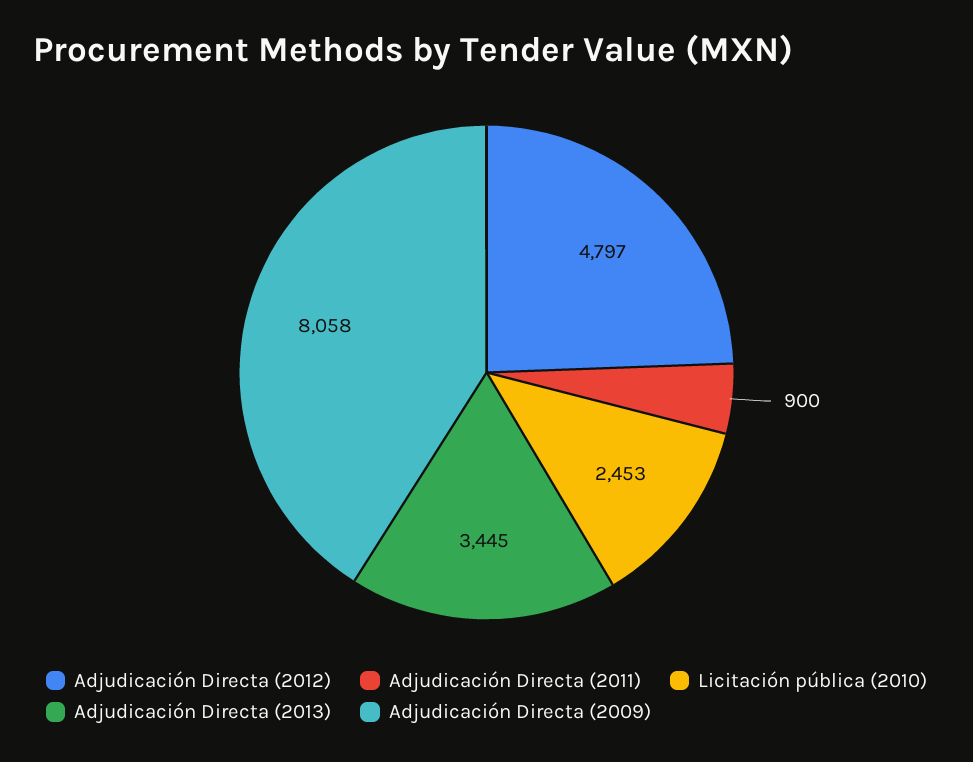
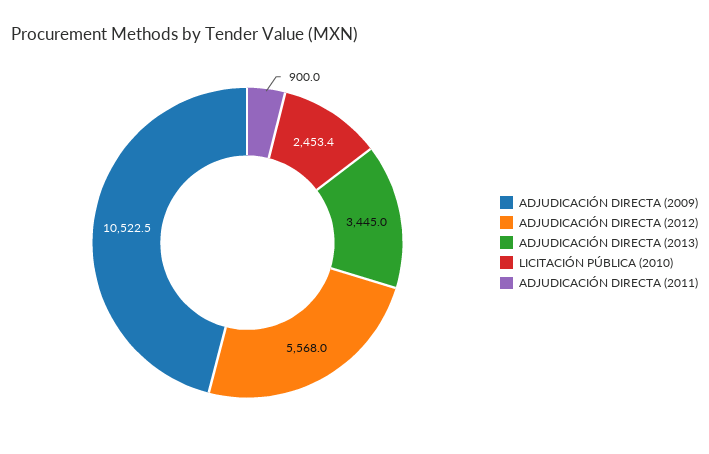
  {
-   "Adjudicación Directa (2012)": 4797,
+   "Adjudicación Directa (2012)": 5568,
    "Adjudicación Directa (2011)": 900,
    "Licitación pública (2010)": 2453.4,
    "Adjudicación Directa (2013)": 3445,
-   "Adjudicación Directa (2009)": 8058
+   "Adjudicación Directa (2009)": 10522.5
  }

